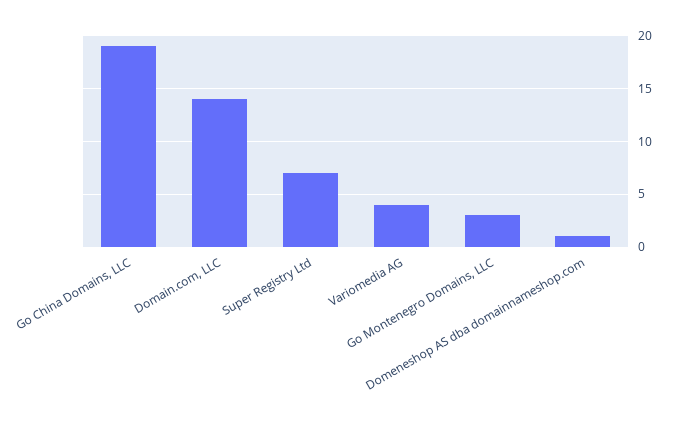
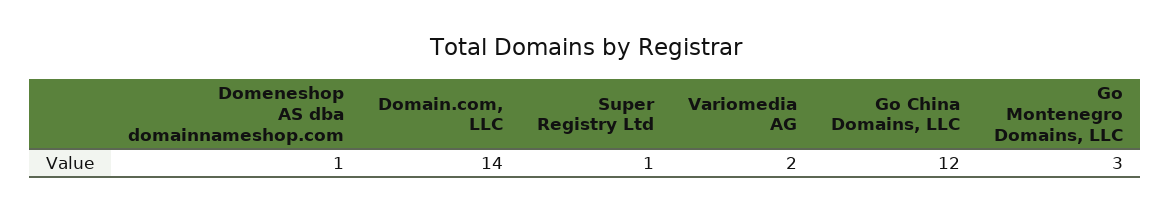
  {
-   "Go China Domains, LLC": 19,
+   "Go China Domains, LLC": 12,
    "Domain.com, LLC": 14,
-   "Super Registry Ltd": 7,
+   "Super Registry Ltd": 1,
-   "Variomedia AG": 4,
+   "Variomedia AG": 2,
    "Go Montenegro Domains, LLC": 3,
    "Domeneshop AS dba domainnameshop.com": 1
  }

